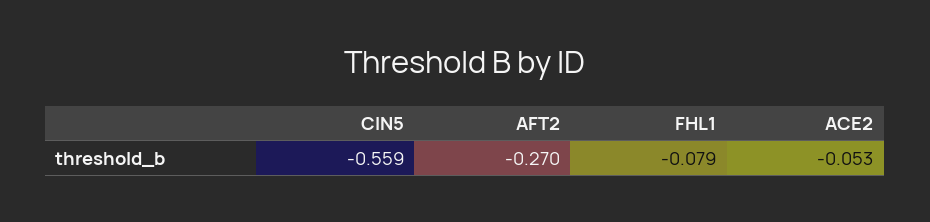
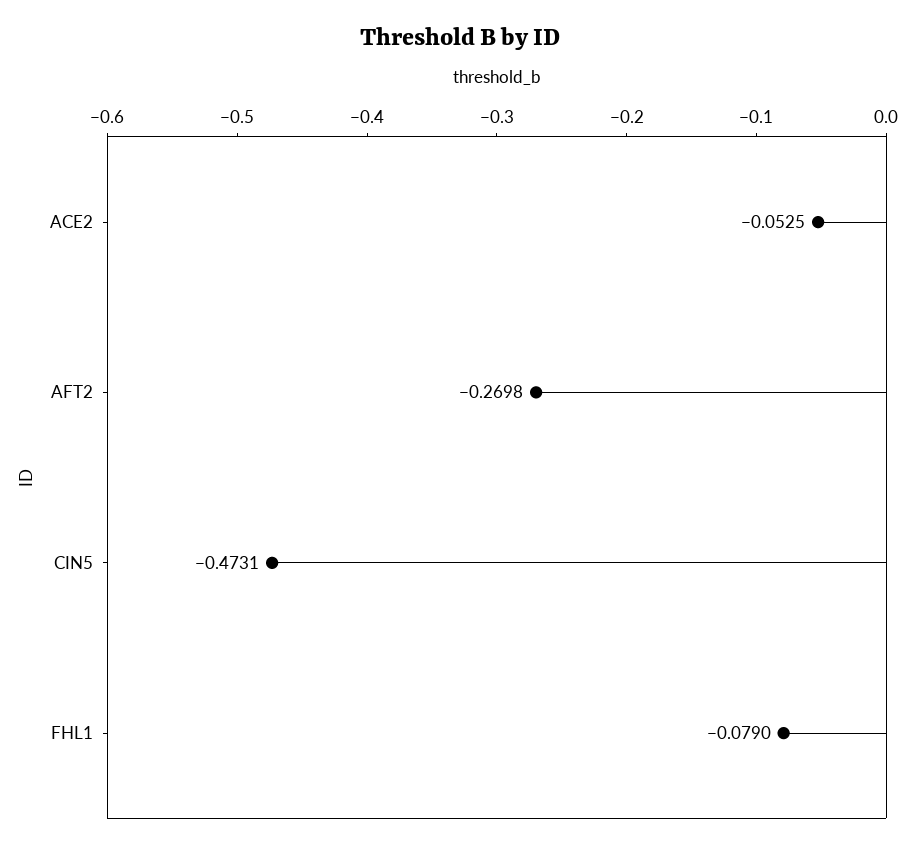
  {
-   "CIN5": -0.559,
+   "CIN5": -0.4731,
    "AFT2": -0.2698,
    "FHL1": -0.079,
    "ACE2": -0.0525
  }

